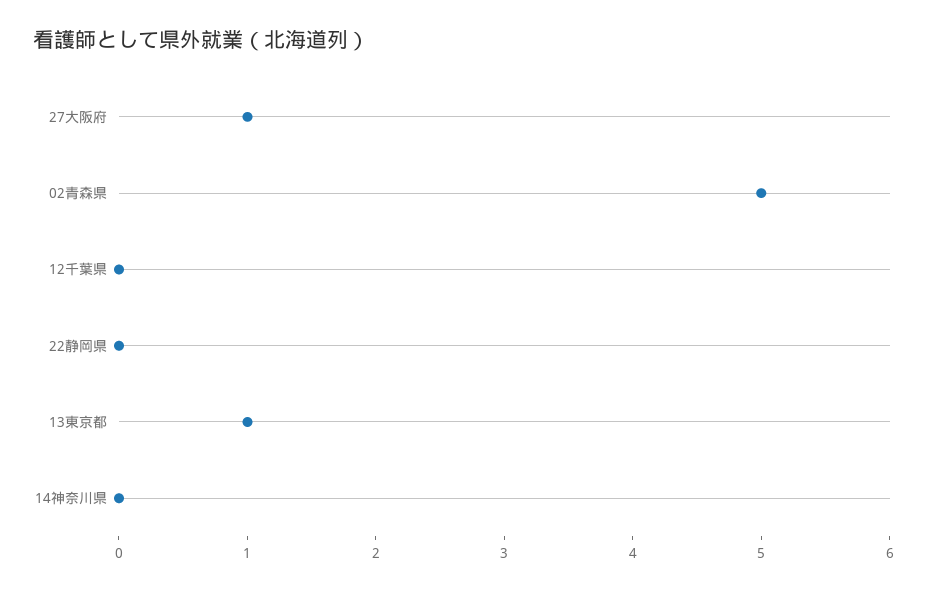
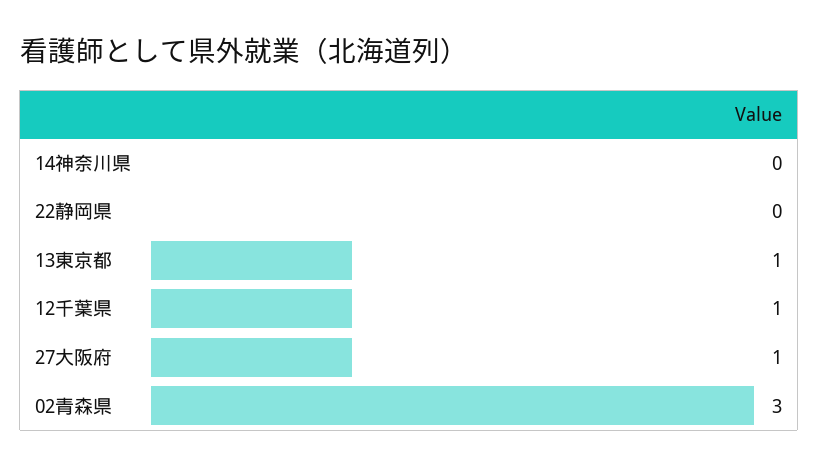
  {
    "27大阪府": 1,
-   "02青森県": 5,
+   "02青森県": 3,
-   "12千葉県": 0,
+   "12千葉県": 1,
    "22静岡県": 0,
    "13東京都": 1,
    "14神奈川県": 0
  }

